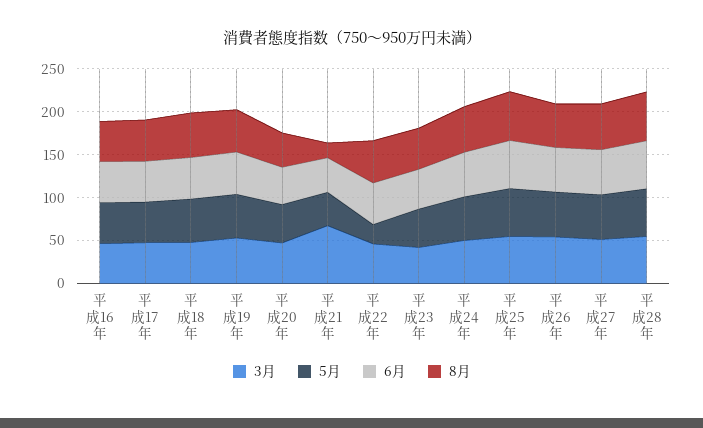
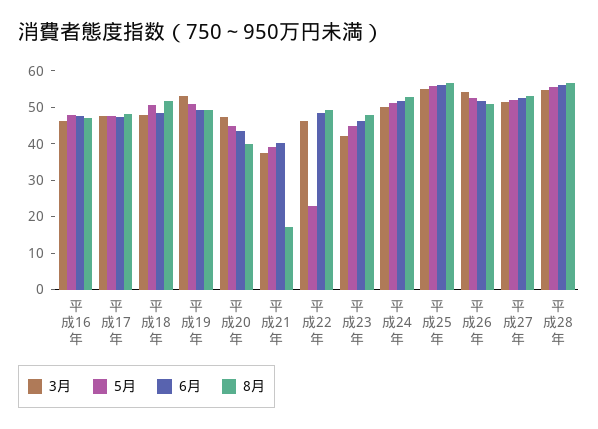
  {
    "3月": {
      "平成16年": 47.5,
      "平成17年": 47.5,
      "平成18年": 47.5,
      "平成19年": 52.5,
      "平成20年": 47.5,
-     "平成21年": 70,
+     "平成21年": 37.5,
      "平成22年": 45,
      "平成23年": 42.5,
      "平成24年": 50,
      "平成25年": 55,
      "平成26年": 55,
      "平成27年": 52.5,
      "平成28年": 55
    },
    "5月": {
      "平成16年": 47.5,
      "平成17年": 47.5,
      "平成18年": 50,
      "平成19年": 50,
      "平成20年": 45,
      "平成21年": 40,
      "平成22年": 22.5,
      "平成23年": 45,
      "平成24年": 50,
      "平成25年": 55,
      "平成26年": 52.5,
      "平成27年": 52.5,
      "平成28年": 55
    },
    "6月": {
      "平成16年": 47.5,
      "平成17年": 47.5,
      "平成18年": 47.5,
      "平成19年": 50,
      "平成20年": 42.5,
      "平成21年": 40,
      "平成22年": 47.5,
      "平成23年": 45,
      "平成24年": 52.5,
      "平成25年": 55,
      "平成26年": 52.5,
      "平成27年": 52.5,
      "平成28年": 55
    },
    "8月": {
      "平成16年": 47.5,
      "平成17年": 47.5,
      "平成18年": 52.5,
      "平成19年": 50,
      "平成20年": 40,
      "平成21年": 17.5,
      "平成22年": 50,
      "平成23年": 47.5,
      "平成24年": 52.5,
      "平成25年": 57.5,
      "平成26年": 50,
      "平成27年": 52.5,
      "平成28年": 57.5
    }
  }

